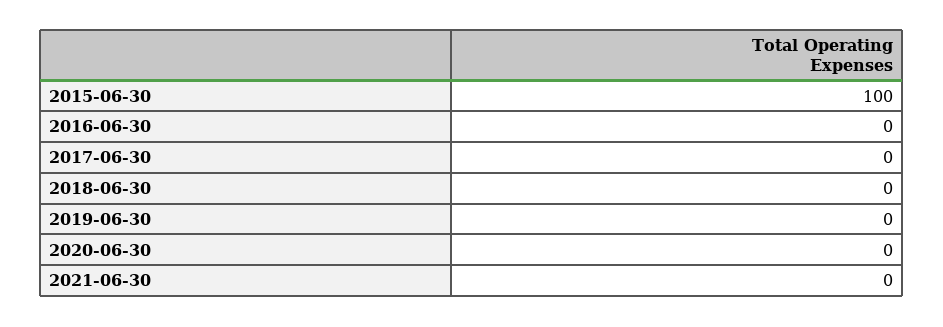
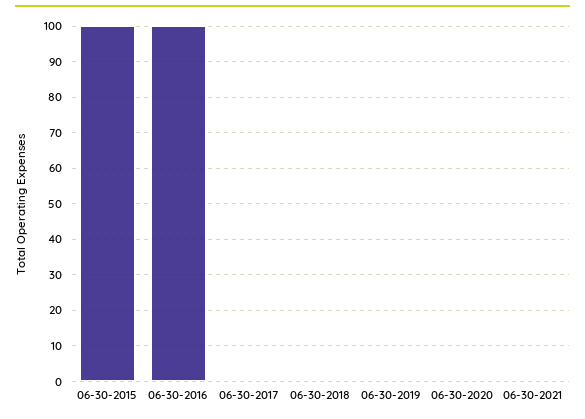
  {
    "2015-06-30": 100,
-   "2016-06-30": 0,
+   "2016-06-30": 100,
    "2017-06-30": 0,
    "2018-06-30": 0,
    "2019-06-30": 0,
    "2020-06-30": 0,
    "2021-06-30": 0
  }

